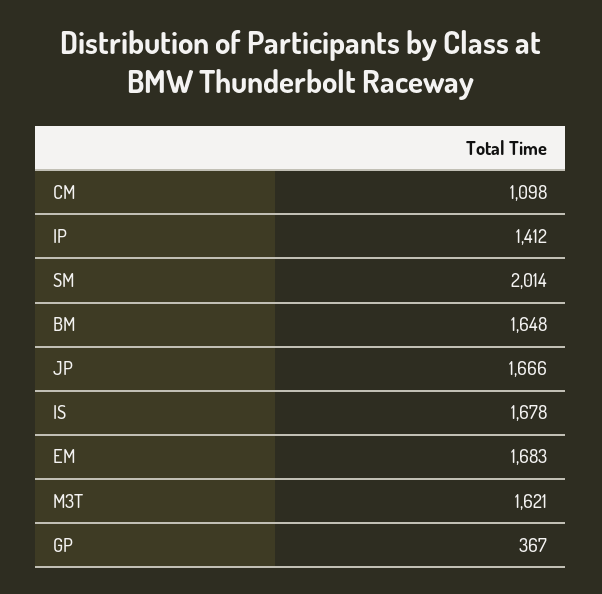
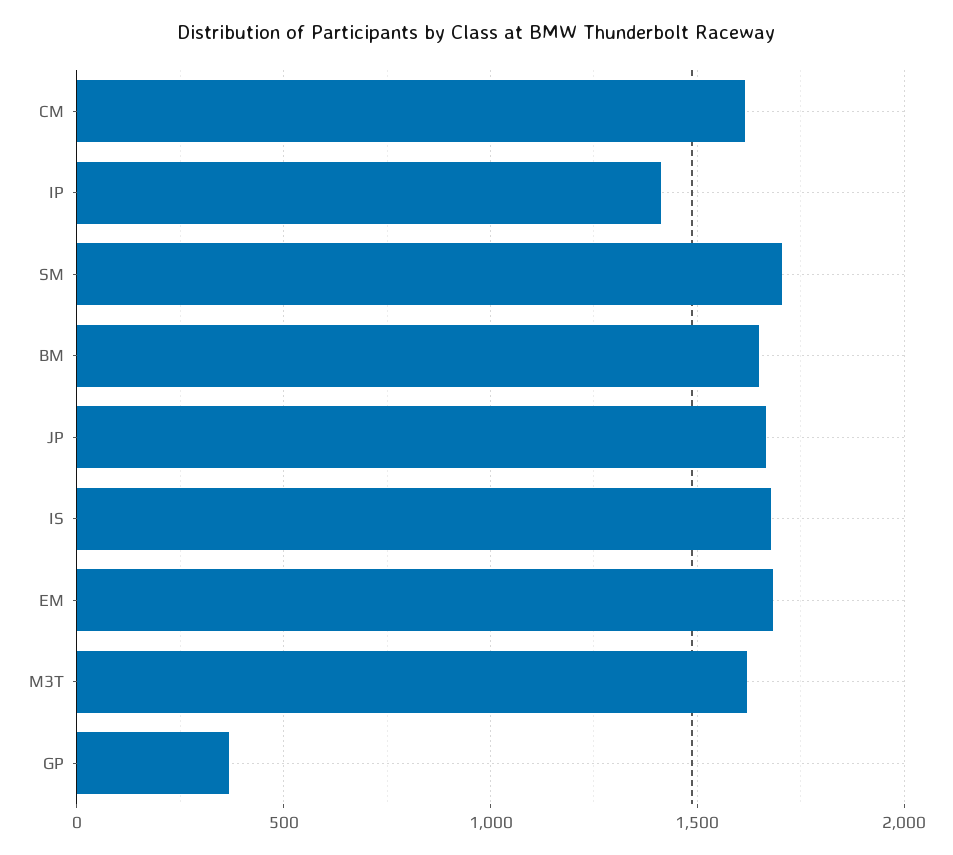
  {
-   "CM": 1098,
+   "CM": 1600,
    "IP": 1412,
-   "SM": 2014,
+   "SM": 1700,
    "BM": 1648,
    "JP": 1666,
    "IS": 1678,
    "EM": 1683,
    "M3T": 1621,
    "GP": 367
  }

